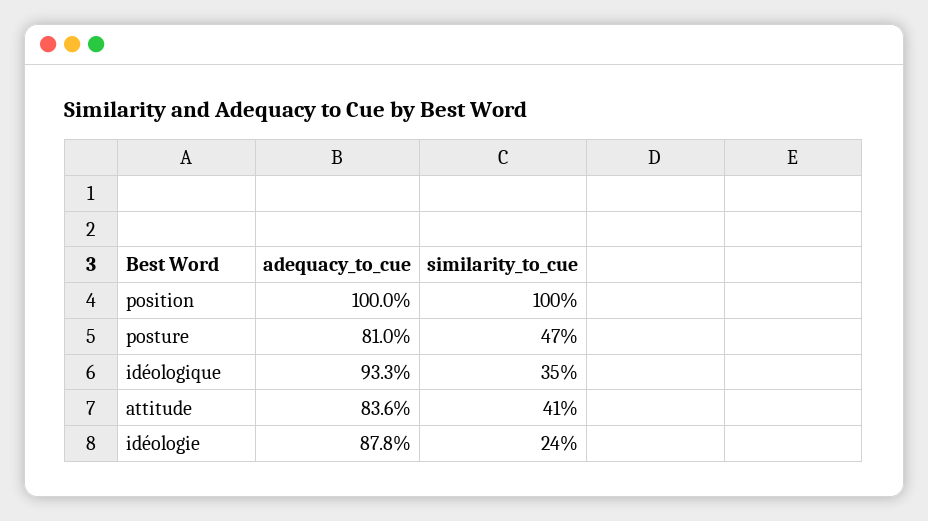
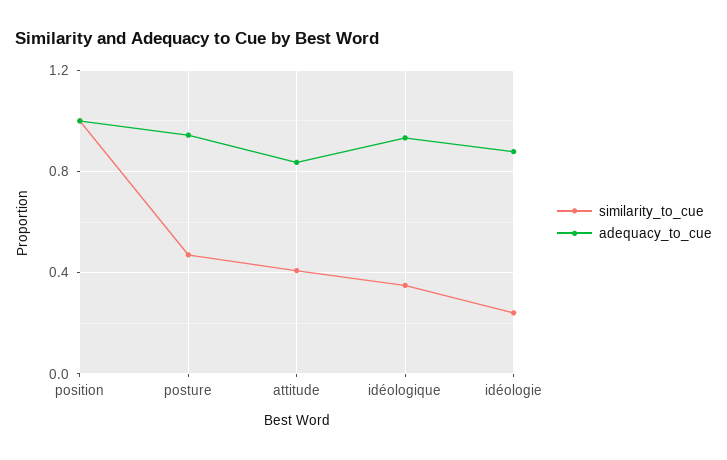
  {
    "adequacy_to_cue": {
      "position": 1,
-     "posture": 0.81,
+     "posture": 0.95,
      "idéologique": 0.933,
      "attitude": 0.836,
      "idéologie": 0.878
    },
    "similarity_to_cue": {
      "position": 1,
      "posture": 0.47,
      "idéologique": 0.35,
      "attitude": 0.41,
      "idéologie": 0.24
    }
  }

